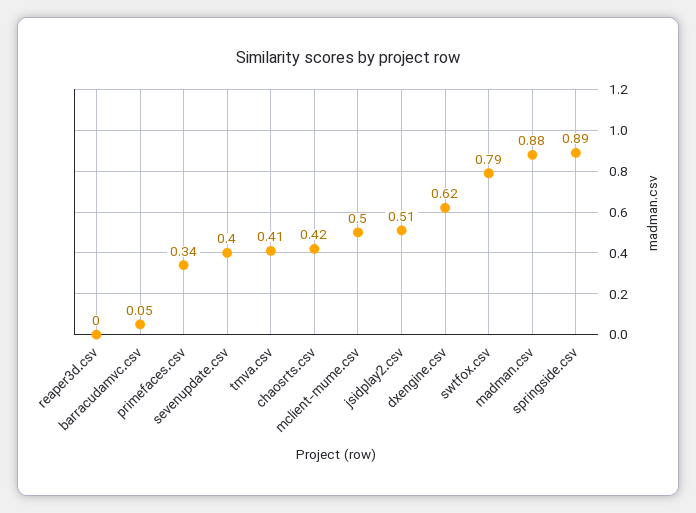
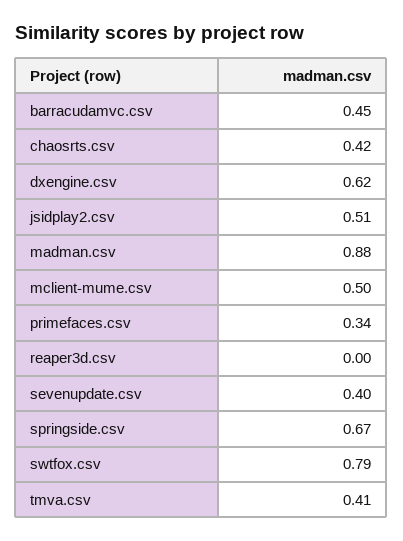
  {
    "reaper3d.csv": 0,
-   "barracudamvc.csv": 0.05,
+   "barracudamvc.csv": 0.45,
    "primefaces.csv": 0.34,
    "sevenupdate.csv": 0.4,
    "tmva.csv": 0.41,
    "chaosrts.csv": 0.42,
    "mclient-mume.csv": 0.5,
    "jsidplay2.csv": 0.51,
    "dxengine.csv": 0.62,
    "swtfox.csv": 0.79,
    "madman.csv": 0.88,
-   "springside.csv": 0.89
+   "springside.csv": 0.67
  }

